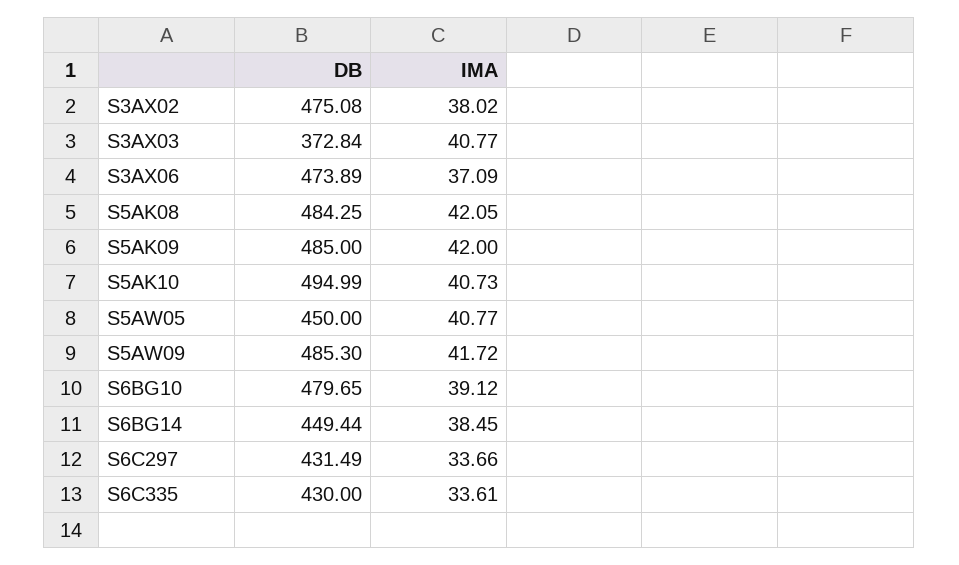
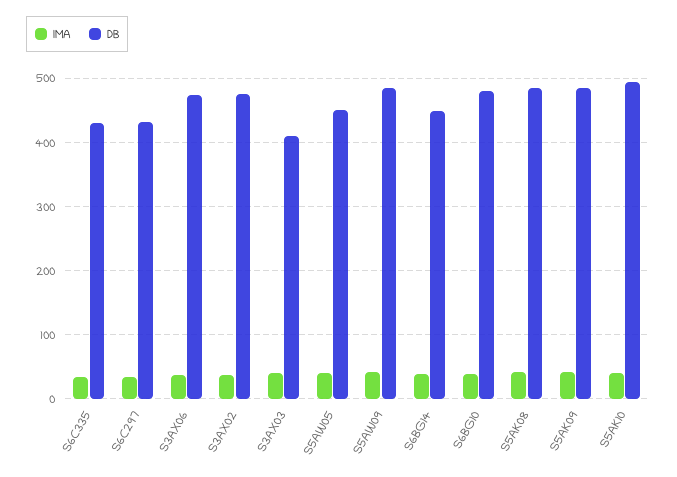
  {
    "DB": {
      "S3AX02": 475.08,
-     "S3AX03": 372.84,
+     "S3AX03": 410,
      "S3AX06": 473.89,
      "S5AK08": 484.25,
      "S5AK09": 485,
      "S5AK10": 494.99,
      "S5AW05": 450,
      "S5AW09": 485.3,
      "S6BG10": 479.65,
      "S6BG14": 449.44,
      "S6C297": 431.49,
      "S6C335": 430
    },
    "IMA": {
      "S3AX02": 38.02,
      "S3AX03": 40.77,
      "S3AX06": 37.09,
      "S5AK08": 42.05,
      "S5AK09": 42,
      "S5AK10": 40.73,
      "S5AW05": 40.77,
      "S5AW09": 41.72,
      "S6BG10": 39.12,
      "S6BG14": 38.45,
      "S6C297": 33.66,
      "S6C335": 33.61
    }
  }

